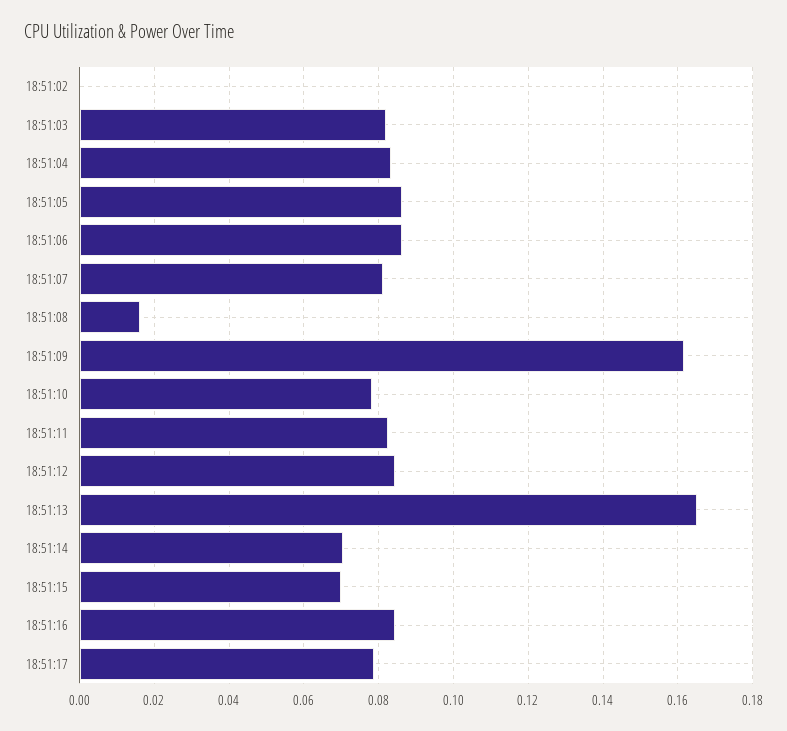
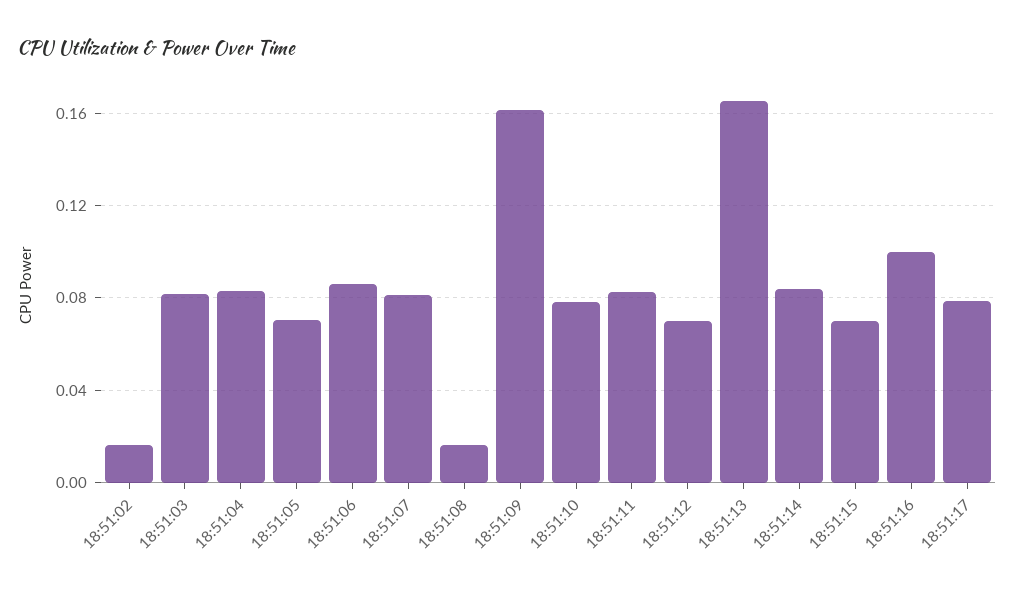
  {
-   "18:51:02": 0,
+   "18:51:02": 0.015,
    "18:51:03": 0.082,
    "18:51:04": 0.084,
-   "18:51:05": 0.086,
+   "18:51:05": 0.07,
    "18:51:06": 0.086,
    "18:51:07": 0.082,
    "18:51:08": 0.016,
    "18:51:09": 0.162,
    "18:51:10": 0.078,
    "18:51:11": 0.082,
-   "18:51:12": 0.084,
+   "18:51:12": 0.07,
    "18:51:13": 0.166,
-   "18:51:14": 0.07,
+   "18:51:14": 0.085,
    "18:51:15": 0.07,
-   "18:51:16": 0.084,
+   "18:51:16": 0.1,
    "18:51:17": 0.078
  }

